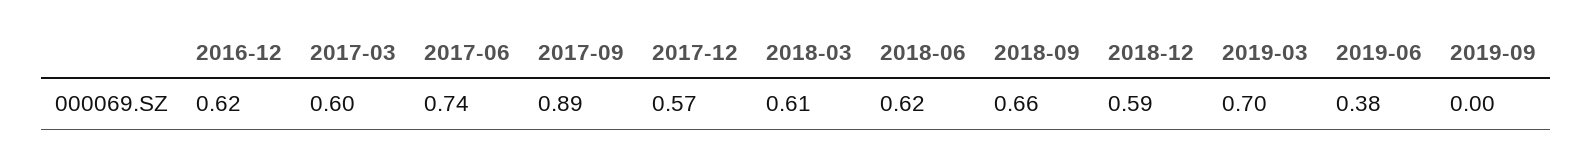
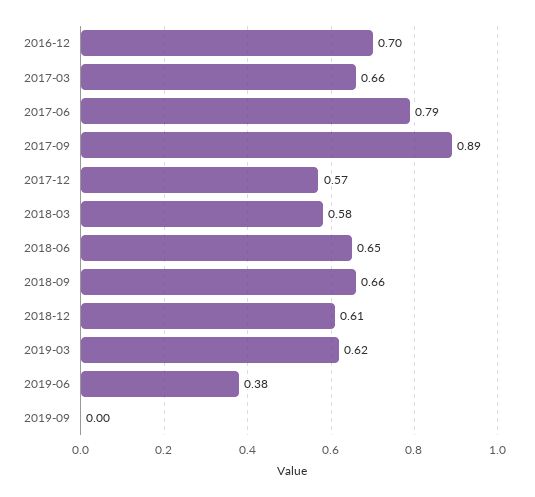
  {
-   "2016-12": 0.62,
+   "2016-12": 0.7,
-   "2017-03": 0.6,
+   "2017-03": 0.66,
-   "2017-06": 0.74,
+   "2017-06": 0.79,
    "2017-09": 0.89,
    "2017-12": 0.57,
-   "2018-03": 0.61,
+   "2018-03": 0.58,
-   "2018-06": 0.62,
+   "2018-06": 0.65,
    "2018-09": 0.66,
-   "2018-12": 0.59,
+   "2018-12": 0.61,
-   "2019-03": 0.7,
+   "2019-03": 0.62,
    "2019-06": 0.38,
    "2019-09": 0
  }

